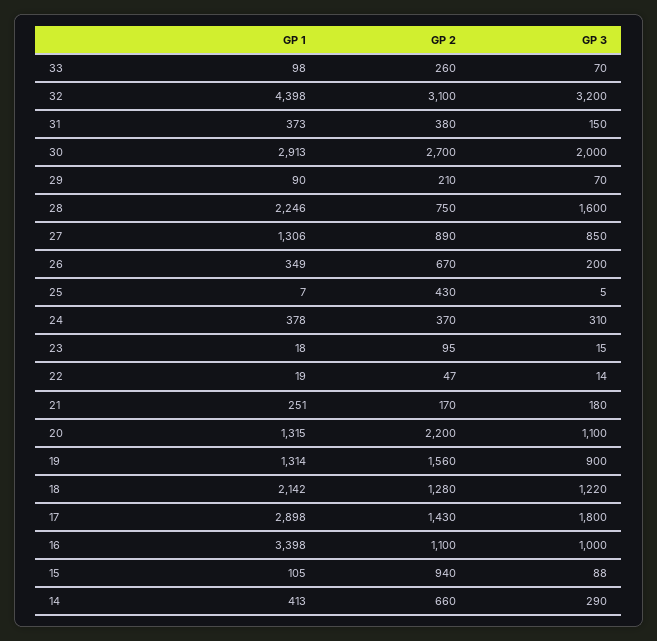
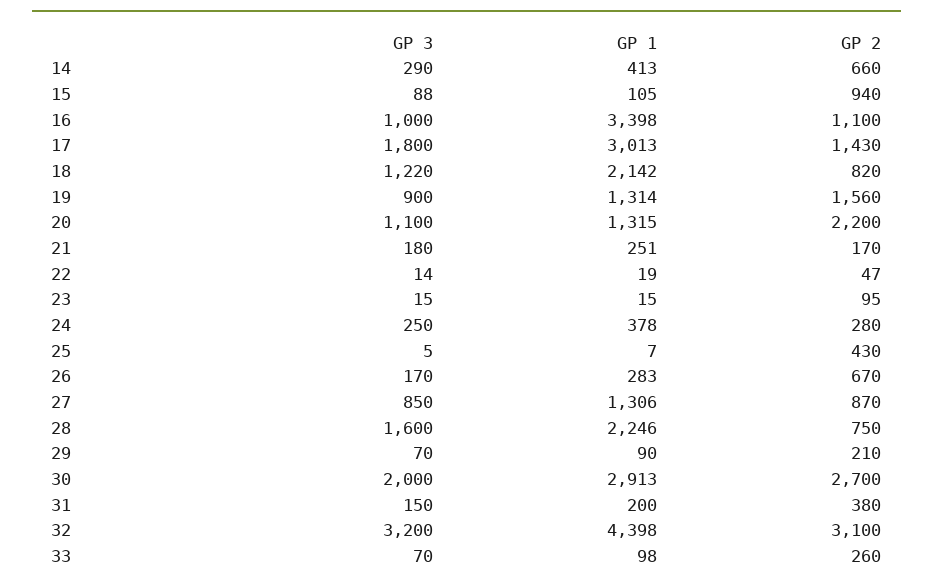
  {
    "GP 1": {
      "33": 98,
      "32": 4398,
-     "31": 373,
+     "31": 200,
      "30": 2913,
      "29": 90,
      "28": 2246,
      "27": 1306,
-     "26": 349,
+     "26": 283,
      "25": 7,
      "24": 378,
-     "23": 18,
+     "23": 15,
      "22": 19,
      "21": 251,
      "20": 1315,
      "19": 1314,
      "18": 2142,
-     "17": 2898,
+     "17": 3013,
      "16": 3398,
      "15": 105,
      "14": 413
    },
    "GP 2": {
      "33": 260,
      "32": 3100,
      "31": 380,
      "30": 2700,
      "29": 210,
      "28": 750,
-     "27": 890,
+     "27": 870,
      "26": 670,
      "25": 430,
-     "24": 370,
+     "24": 280,
      "23": 95,
      "22": 47,
      "21": 170,
      "20": 2200,
      "19": 1560,
-     "18": 1280,
+     "18": 820,
      "17": 1430,
      "16": 1100,
      "15": 940,
      "14": 660
    },
    "GP 3": {
      "33": 70,
      "32": 3200,
      "31": 150,
      "30": 2000,
      "29": 70,
      "28": 1600,
      "27": 850,
-     "26": 200,
+     "26": 170,
      "25": 5,
-     "24": 310,
+     "24": 250,
      "23": 15,
      "22": 14,
      "21": 180,
      "20": 1100,
      "19": 900,
      "18": 1220,
      "17": 1800,
      "16": 1000,
      "15": 88,
      "14": 290
    }
  }

